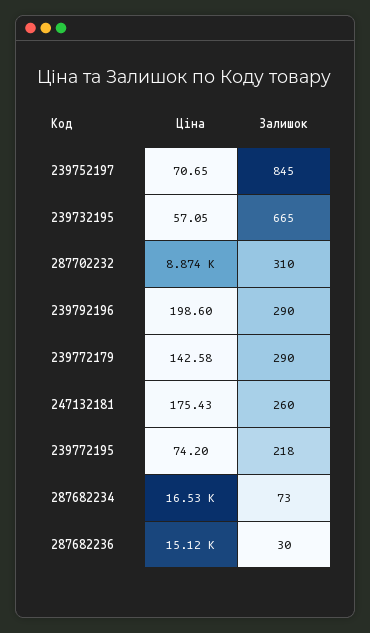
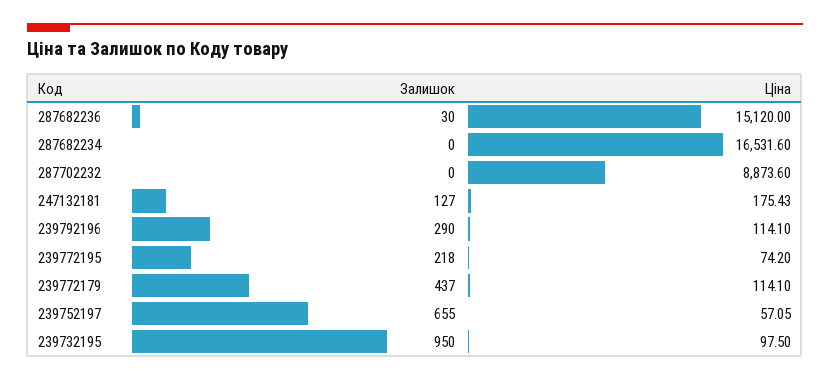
  {
    "Ціна": {
-     "239752197": 70.65,
+     "239752197": 57.05,
-     "239732195": 57.05,
+     "239732195": 97.5,
      "287702232": 8873.6,
-     "239792196": 198.6,
+     "239792196": 114.1,
-     "239772179": 142.58,
+     "239772179": 114.1,
      "247132181": 175.43,
      "239772195": 74.2,
      "287682234": 16531.6,
      "287682236": 15120
    },
    "Залишок": {
-     "239752197": 845,
+     "239752197": 655,
-     "239732195": 665,
+     "239732195": 950,
-     "287702232": 310,
+     "287702232": 0,
      "239792196": 290,
-     "239772179": 290,
+     "239772179": 437,
-     "247132181": 260,
+     "247132181": 127,
      "239772195": 218,
-     "287682234": 73,
+     "287682234": 0,
      "287682236": 30
    }
  }

